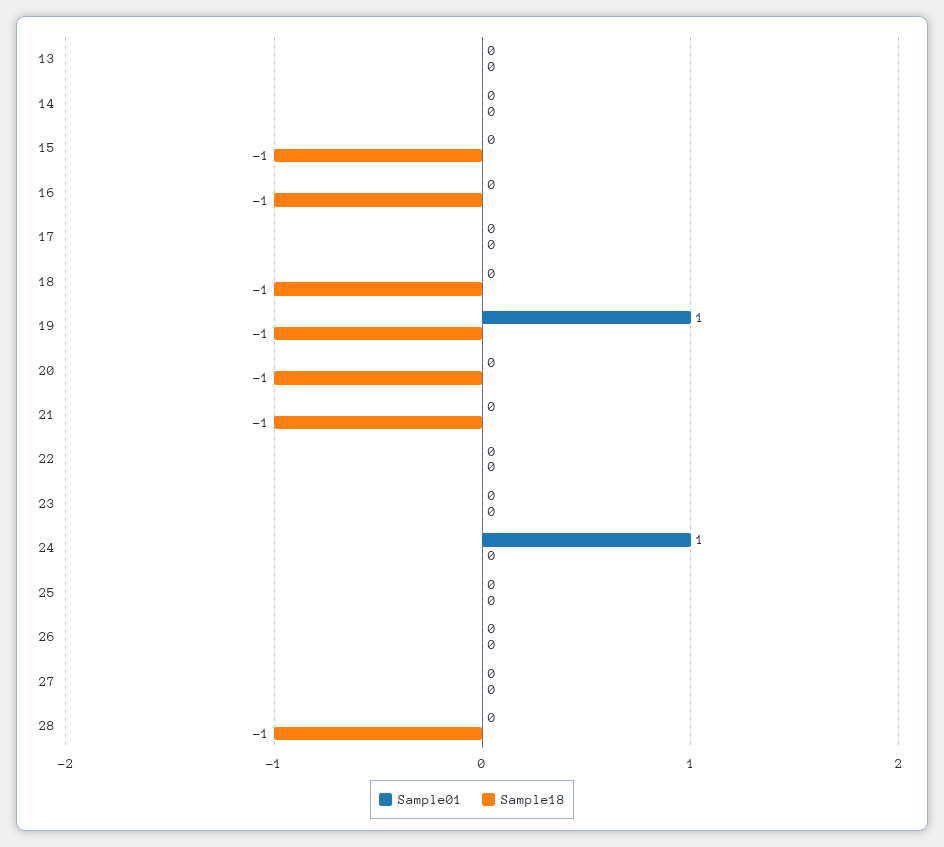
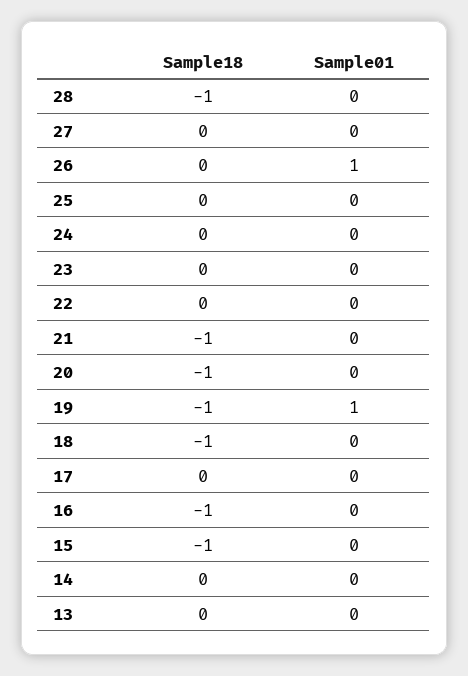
  {
    "Sample01": {
      "13": 0,
      "14": 0,
      "15": 0,
      "16": 0,
      "17": 0,
      "18": 0,
      "19": 1,
      "20": 0,
      "21": 0,
      "22": 0,
      "23": 0,
-     "24": 1,
+     "24": 0,
      "25": 0,
-     "26": 0,
+     "26": 1,
      "27": 0,
      "28": 0
    },
    "Sample18": {
      "13": 0,
      "14": 0,
      "15": -1,
      "16": -1,
      "17": 0,
      "18": -1,
      "19": -1,
      "20": -1,
      "21": -1,
      "22": 0,
      "23": 0,
      "24": 0,
      "25": 0,
      "26": 0,
      "27": 0,
      "28": -1
    }
  }

